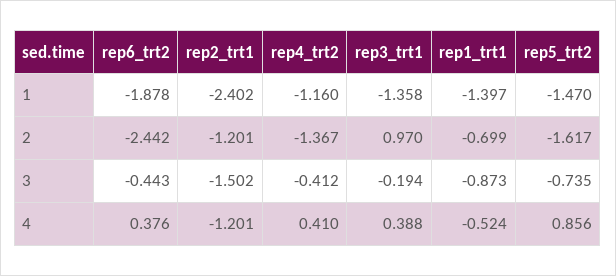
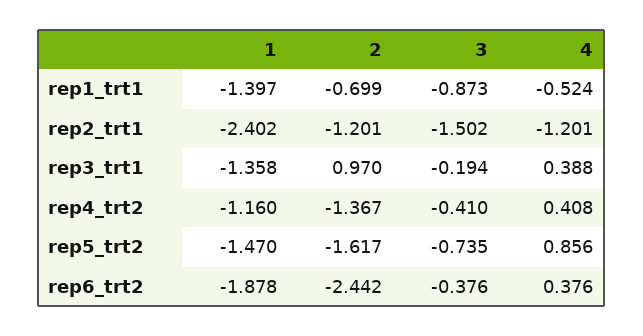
  {
    "rep6_trt2": {
      "1": -1.878,
      "2": -2.442,
-     "3": -0.443,
+     "3": -0.376,
      "4": 0.376
    },
    "rep2_trt1": {
      "1": -2.402,
      "2": -1.201,
      "3": -1.502,
      "4": -1.201
    },
    "rep4_trt2": {
      "1": -1.16,
      "2": -1.367,
-     "3": -0.412,
+     "3": -0.41,
-     "4": 0.41
+     "4": 0.408
    },
    "rep3_trt1": {
      "1": -1.358,
      "2": 0.97,
      "3": -0.194,
      "4": 0.388
    },
    "rep1_trt1": {
      "1": -1.397,
      "2": -0.699,
      "3": -0.873,
      "4": -0.524
    },
    "rep5_trt2": {
      "1": -1.47,
      "2": -1.617,
      "3": -0.735,
      "4": 0.856
    }
  }

